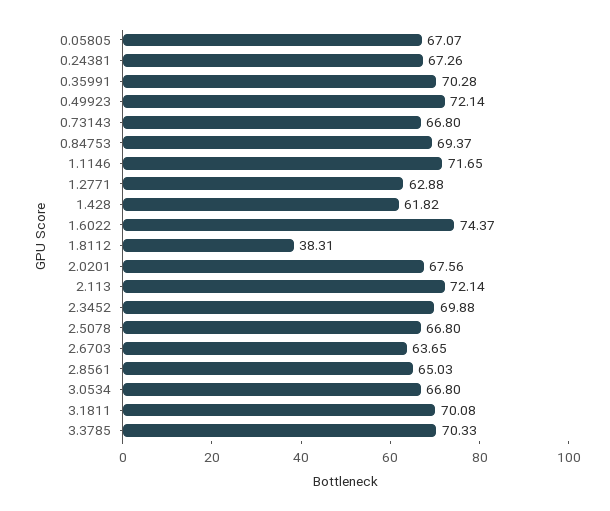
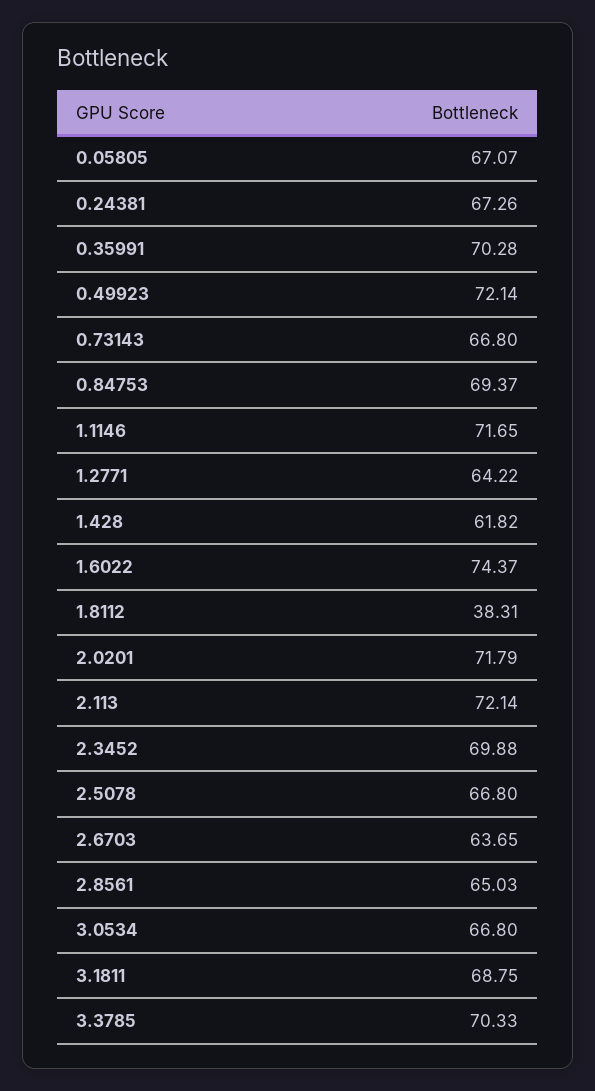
  {
    "0.05805": 67.07,
    "0.24381": 67.26,
    "0.35991": 70.28,
    "0.49923": 72.14,
    "0.73143": 66.8,
    "0.84753": 69.37,
    "1.1146": 71.65,
-   "1.2771": 62.88,
+   "1.2771": 64.22,
    "1.428": 61.82,
    "1.6022": 74.37,
    "1.8112": 38.31,
-   "2.0201": 67.56,
+   "2.0201": 71.79,
    "2.113": 72.14,
    "2.3452": 69.88,
    "2.5078": 66.8,
    "2.6703": 63.65,
    "2.8561": 65.03,
    "3.0534": 66.8,
-   "3.1811": 70.08,
+   "3.1811": 68.75,
    "3.3785": 70.33
  }

